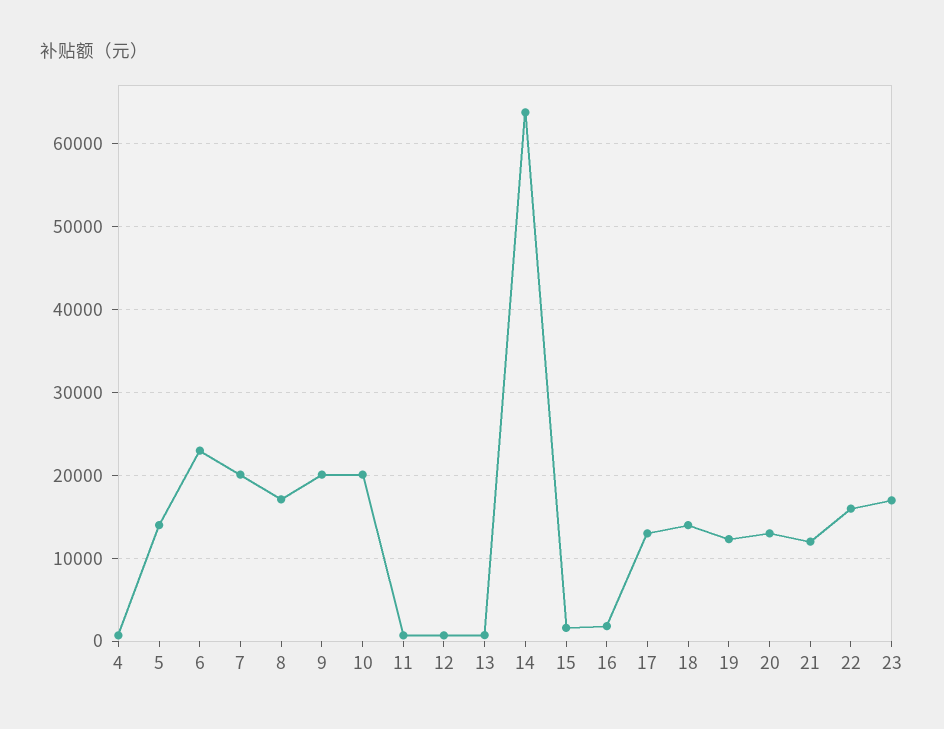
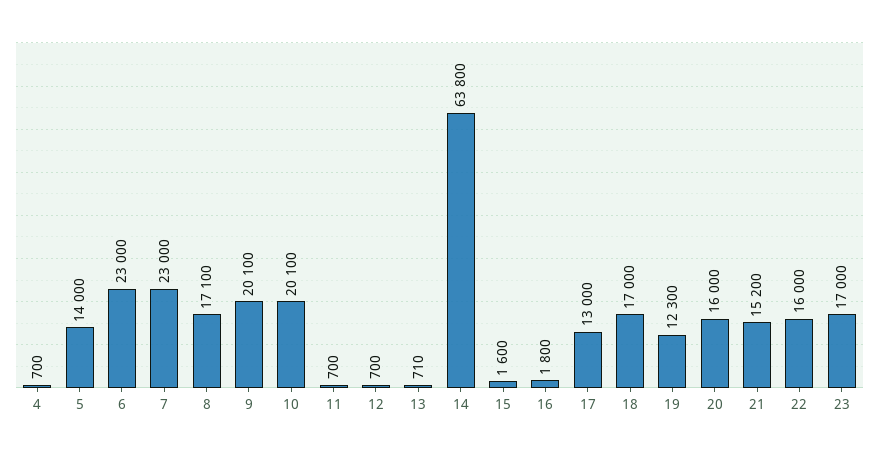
  {
    "4": 700,
    "5": 14000,
    "6": 23000,
-   "7": 20000,
+   "7": 23000,
    "8": 17100,
    "9": 20100,
    "10": 20100,
    "11": 700,
    "12": 700,
    "13": 710,
    "14": 63800,
    "15": 1600,
    "16": 1800,
    "17": 13000,
-   "18": 14000,
+   "18": 17000,
    "19": 12300,
-   "20": 13000,
+   "20": 16000,
-   "21": 12000,
+   "21": 15200,
    "22": 16000,
    "23": 17000
  }

